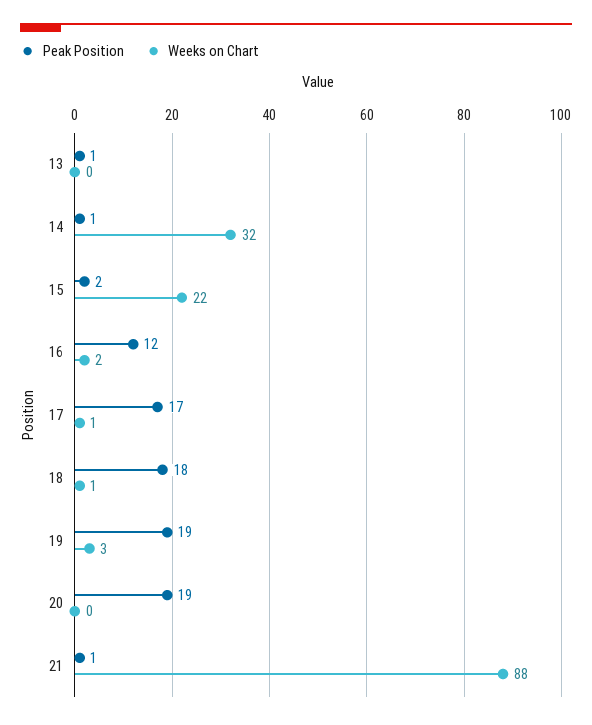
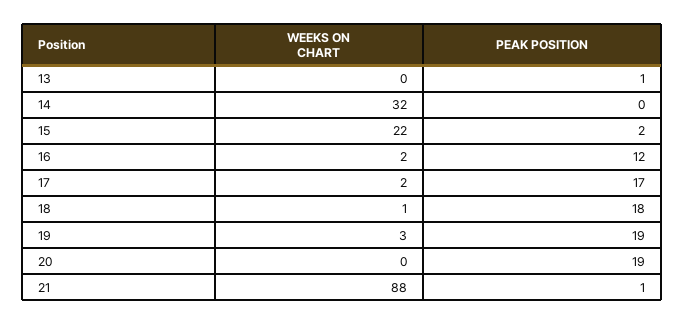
  {
    "Peak Position": {
      "13": 1,
-     "14": 1,
+     "14": 0,
      "15": 2,
      "16": 12,
      "17": 17,
      "18": 18,
      "19": 19,
      "20": 19,
      "21": 1
    },
    "Weeks on Chart": {
      "13": 0,
      "14": 32,
      "15": 22,
      "16": 2,
-     "17": 1,
+     "17": 2,
      "18": 1,
      "19": 3,
      "20": 0,
      "21": 88
    }
  }

